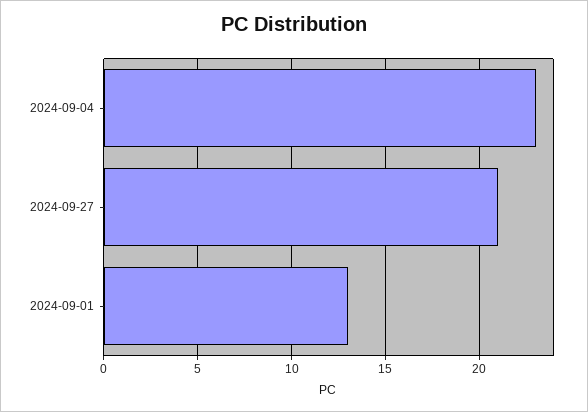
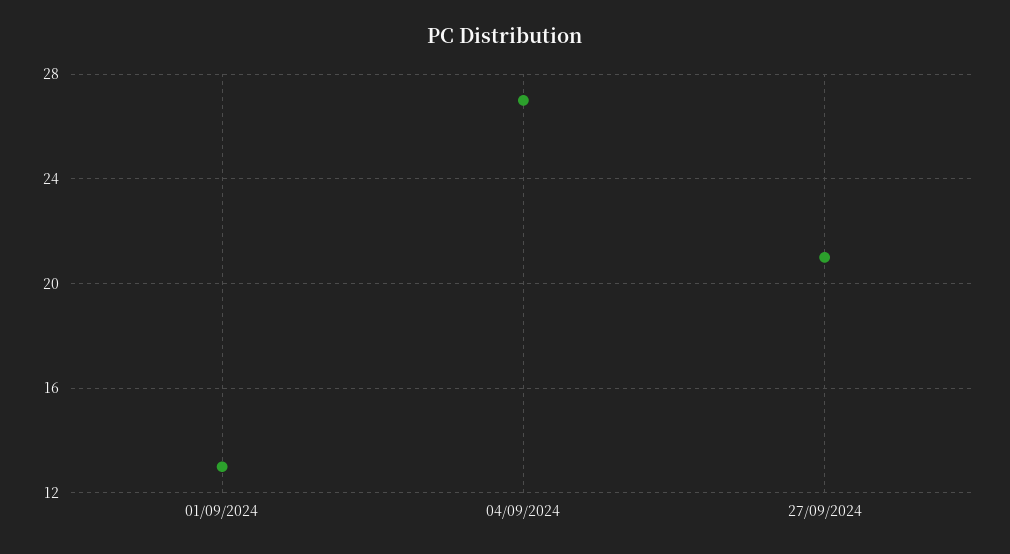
  {
-   "2024-09-04": 23,
+   "2024-09-04": 27,
    "2024-09-27": 21,
    "2024-09-01": 13
  }

